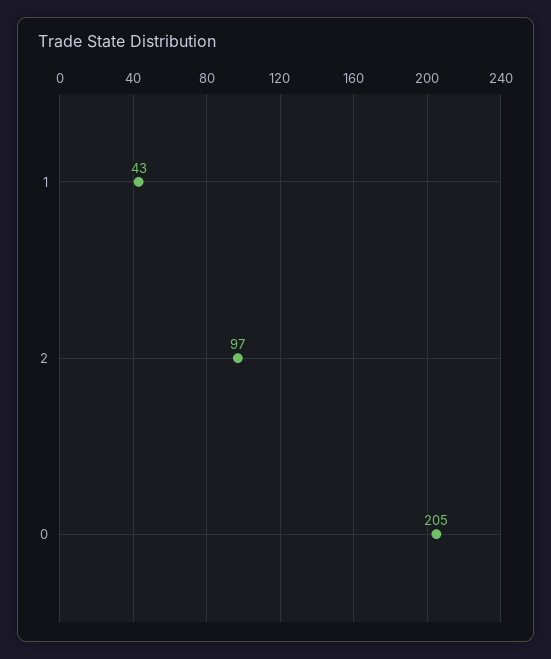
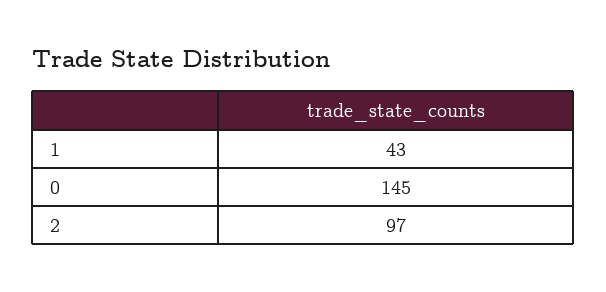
  {
    "1": 43,
    "2": 97,
-   "0": 205
+   "0": 145
  }

